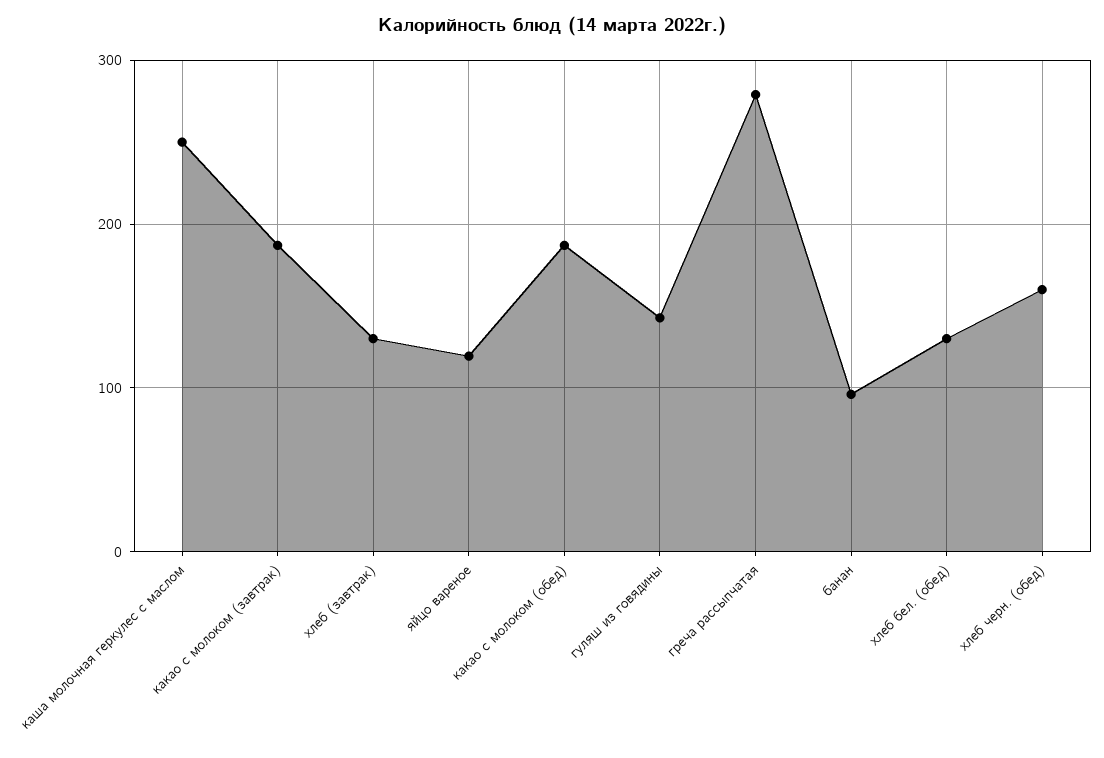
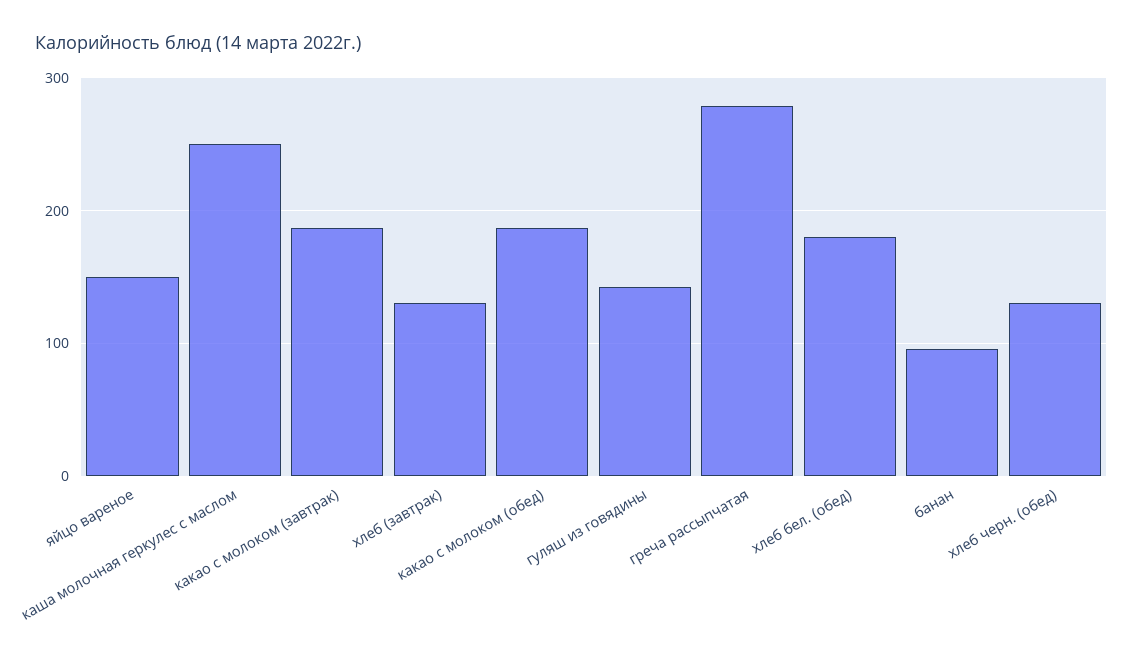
  {
    "каша молочная геркулес с маслом": 250,
    "какао с молоком (завтрак)": 190,
    "хлеб (завтрак)": 130,
-   "яйцо вареное": 120,
+   "яйцо вареное": 150,
    "какао с молоком (обед)": 190,
    "гуляш из говядины": 140,
    "греча рассыпчатая": 280,
    "банан": 100,
-   "хлеб бел. (обед)": 130,
+   "хлеб бел. (обед)": 180,
-   "хлеб черн. (обед)": 160
+   "хлеб черн. (обед)": 130
  }

